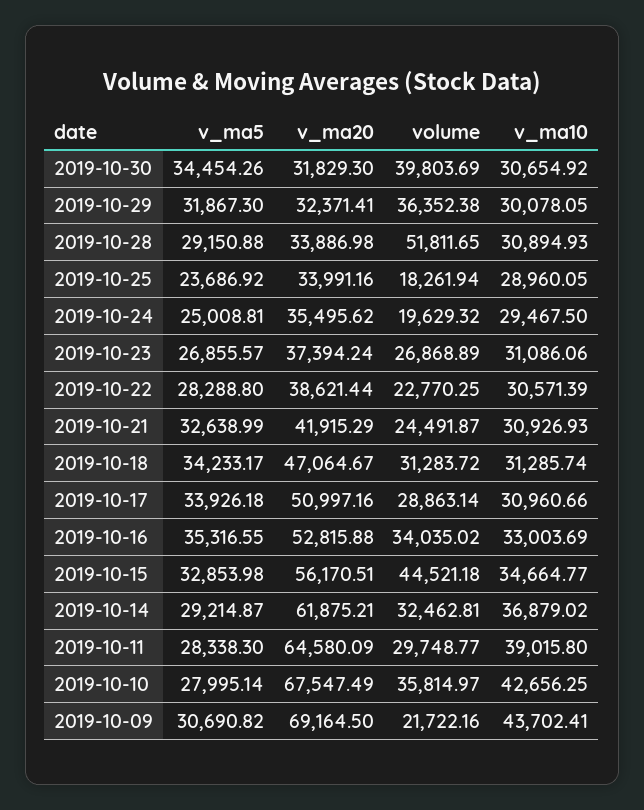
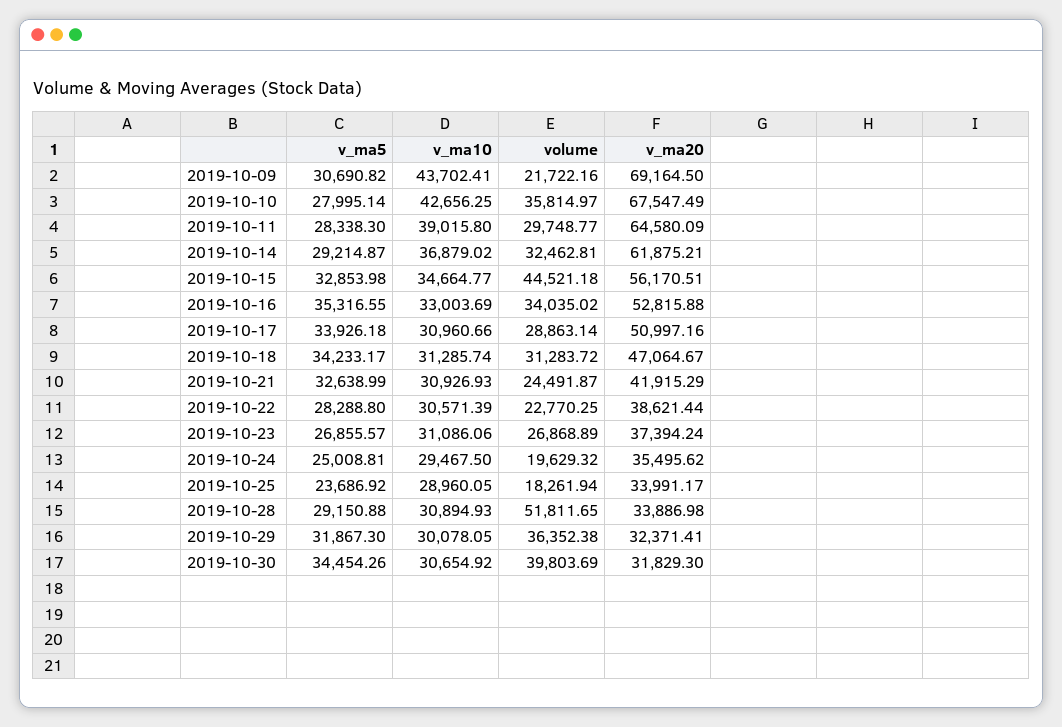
  {
    "v_ma5": {
      "2019-10-30": 34454.26,
      "2019-10-29": 31867.3,
      "2019-10-28": 29150.88,
      "2019-10-25": 23686.92,
      "2019-10-24": 25008.81,
      "2019-10-23": 26855.57,
      "2019-10-22": 28288.8,
      "2019-10-21": 32638.99,
      "2019-10-18": 34233.17,
      "2019-10-17": 33926.18,
      "2019-10-16": 35316.55,
      "2019-10-15": 32853.98,
      "2019-10-14": 29214.87,
      "2019-10-11": 28338.3,
      "2019-10-10": 27995.14,
      "2019-10-09": 30690.82
    },
    "v_ma20": {
      "2019-10-30": 31829.3,
      "2019-10-29": 32371.41,
      "2019-10-28": 33886.98,
-     "2019-10-25": 33991.16,
+     "2019-10-25": 33991.17,
      "2019-10-24": 35495.62,
      "2019-10-23": 37394.24,
      "2019-10-22": 38621.44,
      "2019-10-21": 41915.29,
      "2019-10-18": 47064.67,
      "2019-10-17": 50997.16,
      "2019-10-16": 52815.88,
      "2019-10-15": 56170.51,
      "2019-10-14": 61875.21,
      "2019-10-11": 64580.09,
      "2019-10-10": 67547.49,
      "2019-10-09": 69164.5
    },
    "volume": {
      "2019-10-30": 39803.69,
      "2019-10-29": 36352.38,
      "2019-10-28": 51811.65,
      "2019-10-25": 18261.94,
      "2019-10-24": 19629.32,
      "2019-10-23": 26868.89,
      "2019-10-22": 22770.25,
      "2019-10-21": 24491.87,
      "2019-10-18": 31283.72,
      "2019-10-17": 28863.14,
      "2019-10-16": 34035.02,
      "2019-10-15": 44521.18,
      "2019-10-14": 32462.81,
      "2019-10-11": 29748.77,
      "2019-10-10": 35814.97,
      "2019-10-09": 21722.16
    },
    "v_ma10": {
      "2019-10-30": 30654.92,
      "2019-10-29": 30078.05,
      "2019-10-28": 30894.93,
      "2019-10-25": 28960.05,
      "2019-10-24": 29467.5,
      "2019-10-23": 31086.06,
      "2019-10-22": 30571.39,
      "2019-10-21": 30926.93,
      "2019-10-18": 31285.74,
      "2019-10-17": 30960.66,
      "2019-10-16": 33003.69,
      "2019-10-15": 34664.77,
      "2019-10-14": 36879.02,
      "2019-10-11": 39015.8,
      "2019-10-10": 42656.25,
      "2019-10-09": 43702.41
    }
  }

